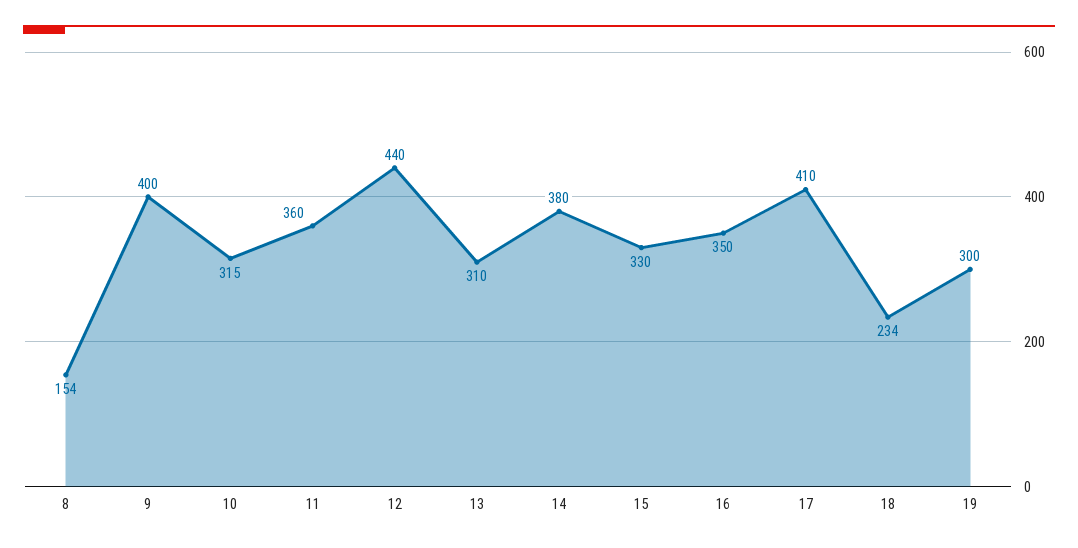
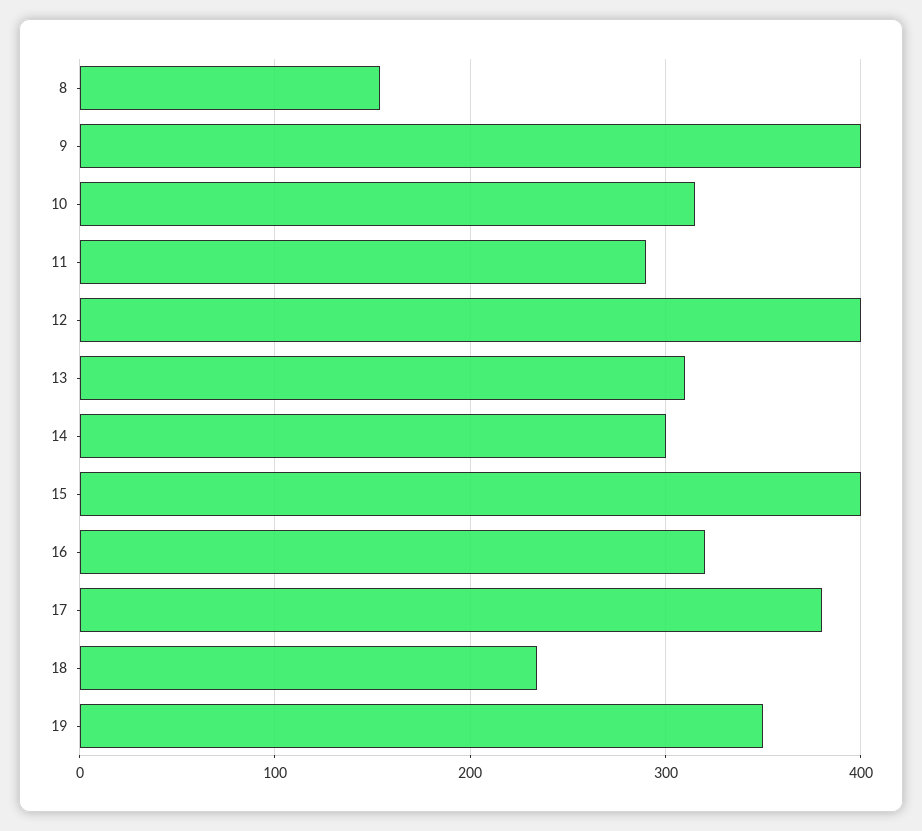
  {
    "8": 154,
    "9": 400,
    "10": 315,
-   "11": 360,
+   "11": 290,
-   "12": 440,
+   "12": 400,
    "13": 310,
-   "14": 380,
+   "14": 300,
-   "15": 330,
+   "15": 400,
-   "16": 350,
+   "16": 320,
-   "17": 410,
+   "17": 380,
    "18": 234,
-   "19": 300
+   "19": 350
  }

